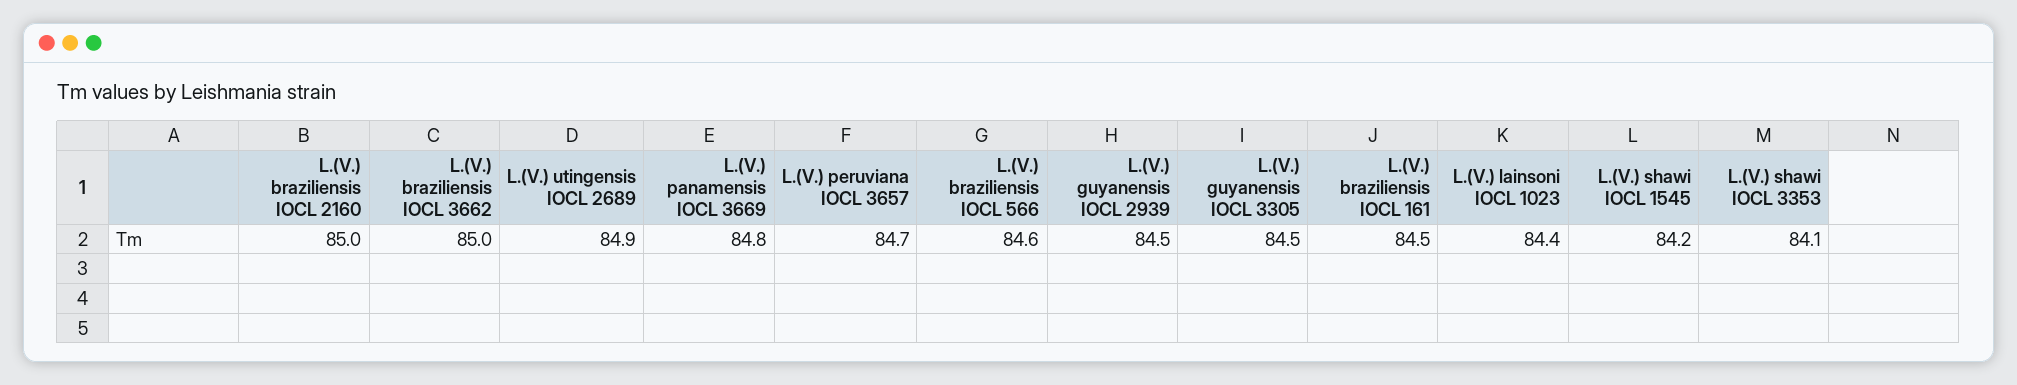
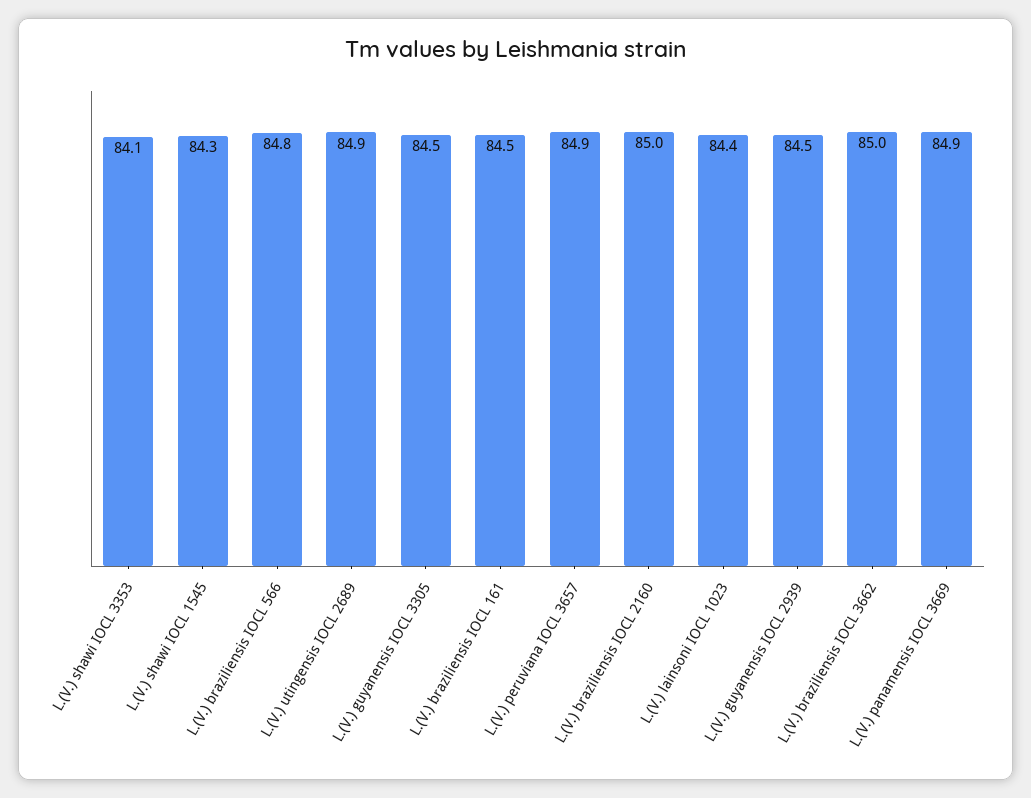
  {
    "L.(V.) braziliensis IOCL 2160": 85,
    "L.(V.) braziliensis IOCL 3662": 85,
    "L.(V.) utingensis IOCL 2689": 84.9,
-   "L.(V.) panamensis IOCL 3669": 84.8,
+   "L.(V.) panamensis IOCL 3669": 84.9,
-   "L.(V.) peruviana IOCL 3657": 84.7,
+   "L.(V.) peruviana IOCL 3657": 84.9,
-   "L.(V.) braziliensis IOCL 566": 84.6,
+   "L.(V.) braziliensis IOCL 566": 84.8,
    "L.(V.) guyanensis IOCL 2939": 84.5,
    "L.(V.) guyanensis IOCL 3305": 84.5,
    "L.(V.) braziliensis IOCL 161": 84.5,
    "L.(V.) lainsoni IOCL 1023": 84.4,
-   "L.(V.) shawi IOCL 1545": 84.2,
+   "L.(V.) shawi IOCL 1545": 84.3,
    "L.(V.) shawi IOCL 3353": 84.1
  }

